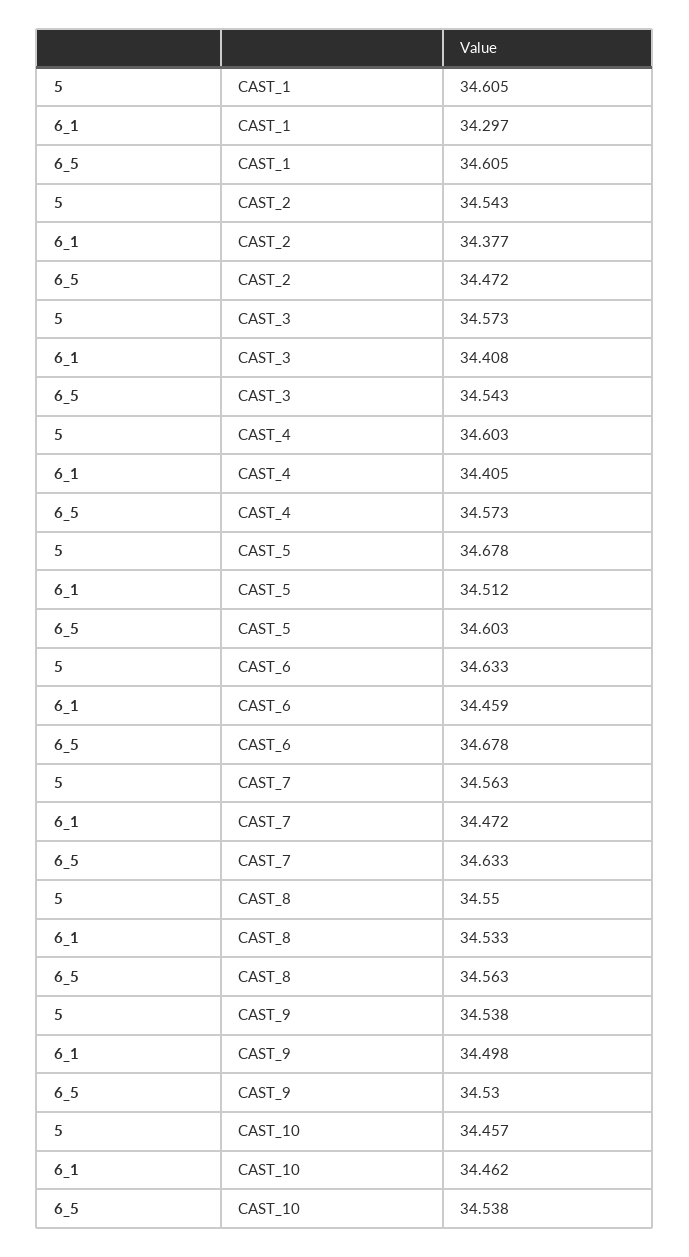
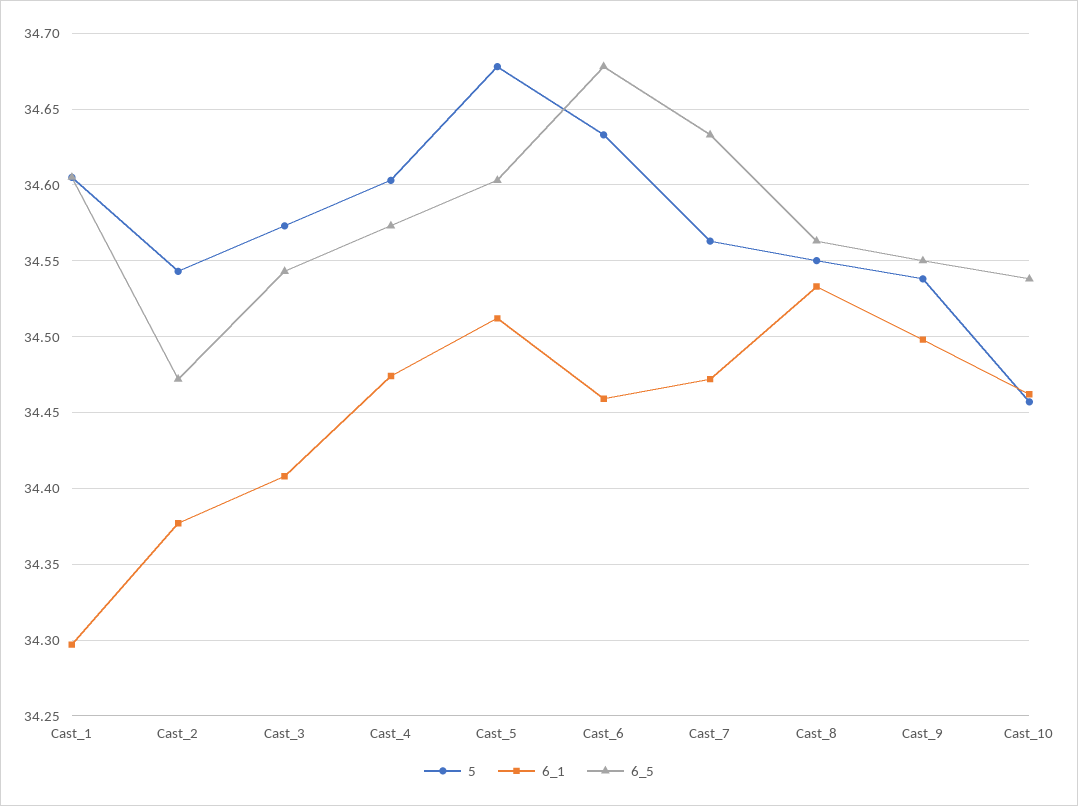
  {
    "5": {
      "CAST_1": 34.605,
      "CAST_2": 34.543,
      "CAST_3": 34.573,
      "CAST_4": 34.603,
      "CAST_5": 34.678,
      "CAST_6": 34.633,
      "CAST_7": 34.563,
      "CAST_8": 34.55,
      "CAST_9": 34.538,
      "CAST_10": 34.457
    },
    "6_1": {
      "CAST_1": 34.297,
      "CAST_2": 34.377,
      "CAST_3": 34.408,
-     "CAST_4": 34.405,
+     "CAST_4": 34.475,
      "CAST_5": 34.512,
      "CAST_6": 34.459,
      "CAST_7": 34.472,
      "CAST_8": 34.533,
      "CAST_9": 34.498,
      "CAST_10": 34.462
    },
    "6_5": {
      "CAST_1": 34.605,
      "CAST_2": 34.472,
      "CAST_3": 34.543,
      "CAST_4": 34.573,
      "CAST_5": 34.603,
      "CAST_6": 34.678,
      "CAST_7": 34.633,
      "CAST_8": 34.563,
-     "CAST_9": 34.53,
+     "CAST_9": 34.55,
      "CAST_10": 34.538
    }
  }

